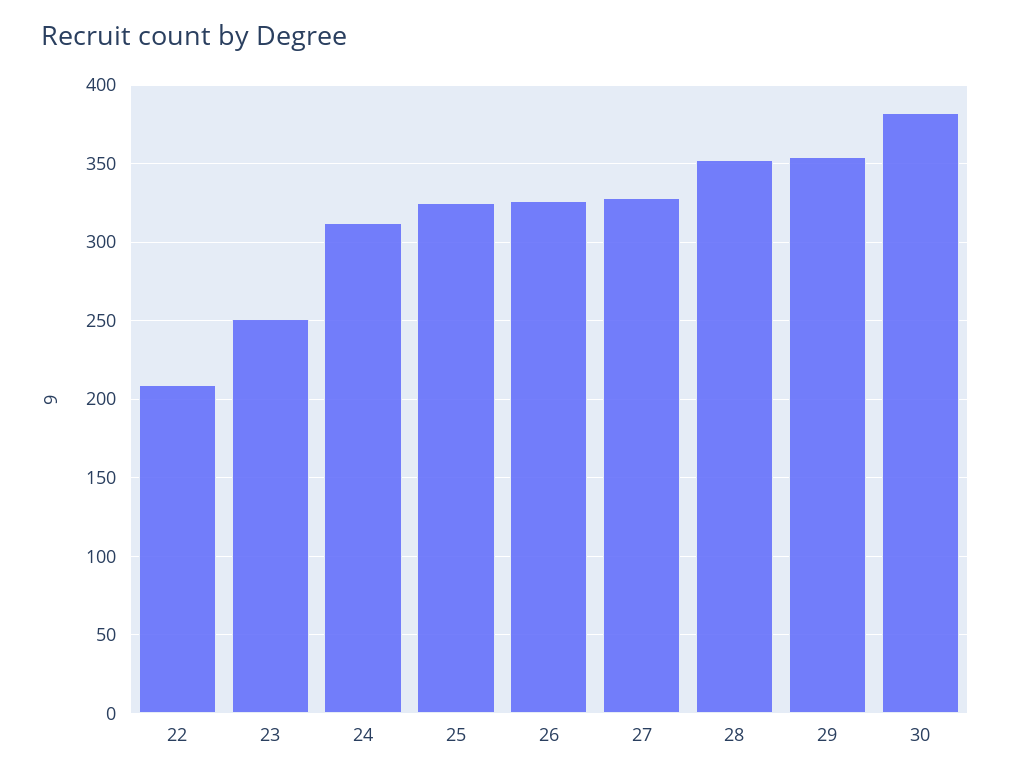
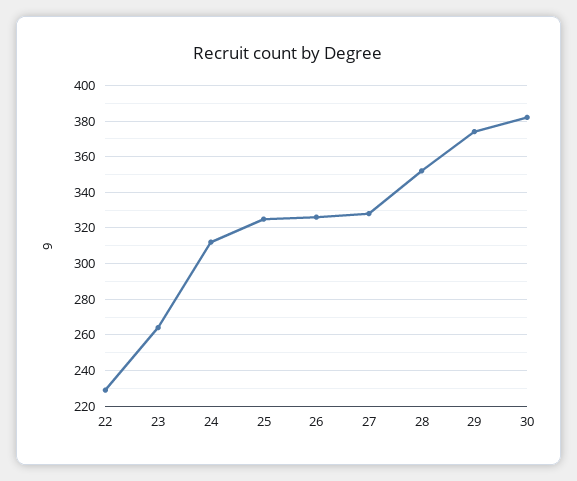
  {
-   "22": 210,
+   "22": 230,
-   "23": 250,
+   "23": 265,
    "24": 310,
    "25": 325,
    "26": 325,
    "27": 330,
    "28": 350,
-   "29": 355,
+   "29": 375,
    "30": 380
  }

